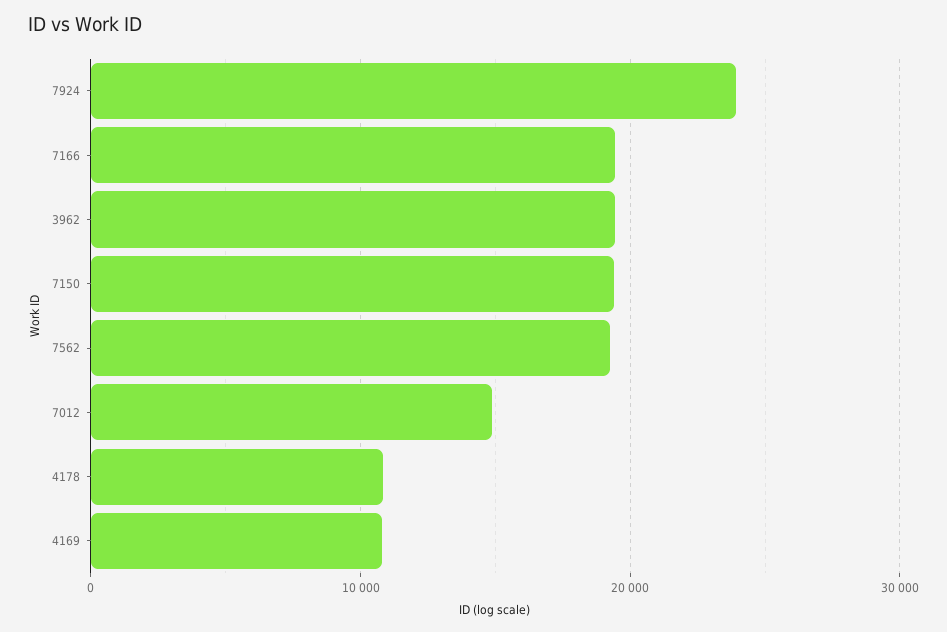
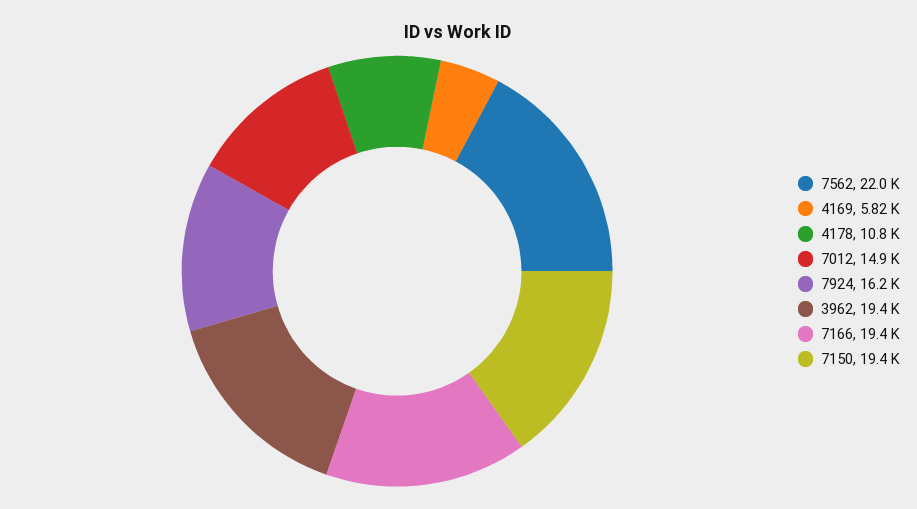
  {
-   "7924": 24000,
+   "7924": 16200,
    "7166": 19400,
    "3962": 19400,
    "7150": 19400,
-   "7562": 19000,
+   "7562": 22000,
    "7012": 14900,
    "4178": 10800,
-   "4169": 11000
+   "4169": 5820
  }

